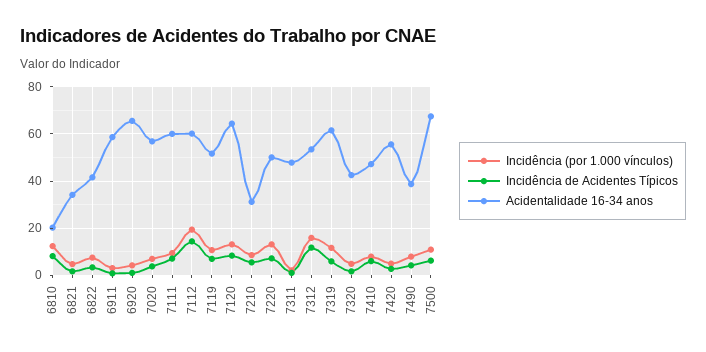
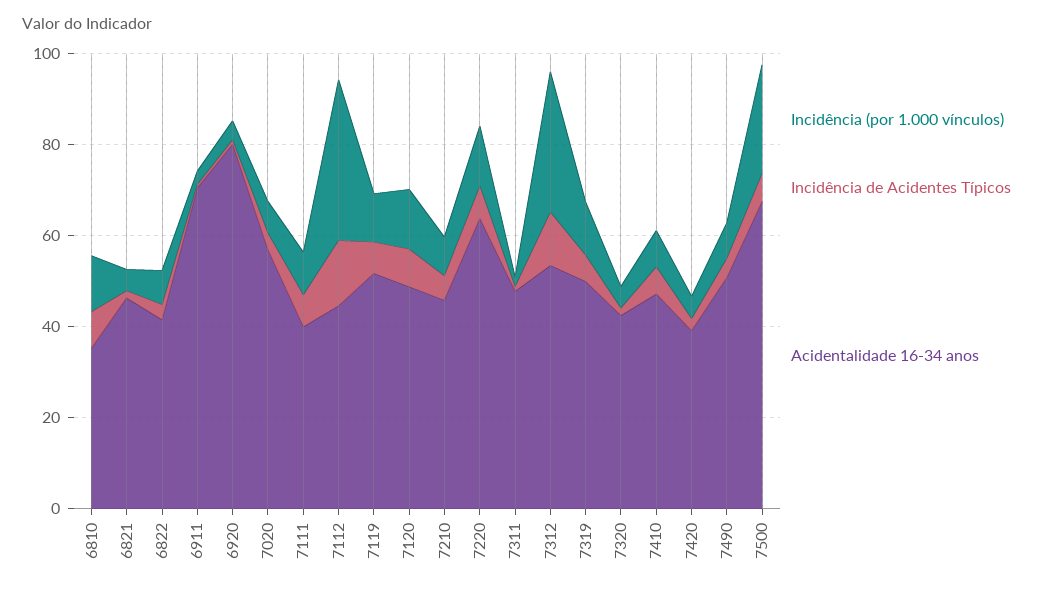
  {
    "Incidência (por 1.000 vínculos)": {
      "6810": 10,
      "6821": 5,
      "6822": 5,
      "6911": 5,
      "6920": 5,
      "7020": 5,
      "7111": 10,
-     "7112": 20,
+     "7112": 35,
      "7119": 10,
      "7120": 15,
      "7210": 10,
      "7220": 15,
      "7311": 0,
-     "7312": 15,
+     "7312": 30,
      "7319": 10,
      "7320": 5,
      "7410": 10,
      "7420": 5,
      "7490": 10,
-     "7500": 10
+     "7500": 25
    },
    "Incidência de Acidentes Típicos": {
      "6810": 10,
      "6821": 0,
      "6822": 5,
      "6911": 0,
      "6920": 0,
      "7020": 5,
      "7111": 5,
      "7112": 15,
      "7119": 5,
      "7120": 10,
      "7210": 5,
      "7220": 5,
      "7311": 0,
      "7312": 10,
      "7319": 5,
      "7320": 0,
      "7410": 5,
      "7420": 5,
      "7490": 5,
      "7500": 5
    },
    "Acidentalidade 16-34 anos": {
-     "6810": 20,
+     "6810": 35,
-     "6821": 35,
+     "6821": 45,
      "6822": 40,
-     "6911": 60,
+     "6911": 70,
-     "6920": 65,
+     "6920": 80,
      "7020": 55,
-     "7111": 60,
+     "7111": 40,
-     "7112": 60,
+     "7112": 45,
      "7119": 50,
-     "7120": 65,
+     "7120": 50,
-     "7210": 30,
+     "7210": 45,
-     "7220": 50,
+     "7220": 65,
      "7311": 50,
      "7312": 55,
-     "7319": 60,
+     "7319": 50,
      "7320": 45,
      "7410": 45,
-     "7420": 55,
+     "7420": 40,
-     "7490": 40,
+     "7490": 50,
      "7500": 70
    }
  }

